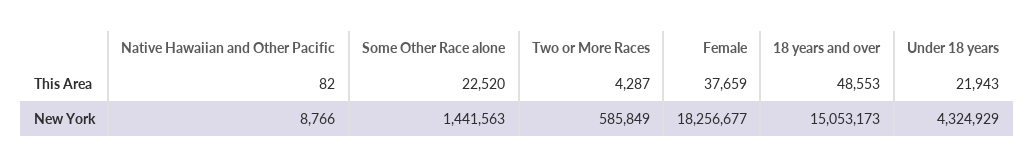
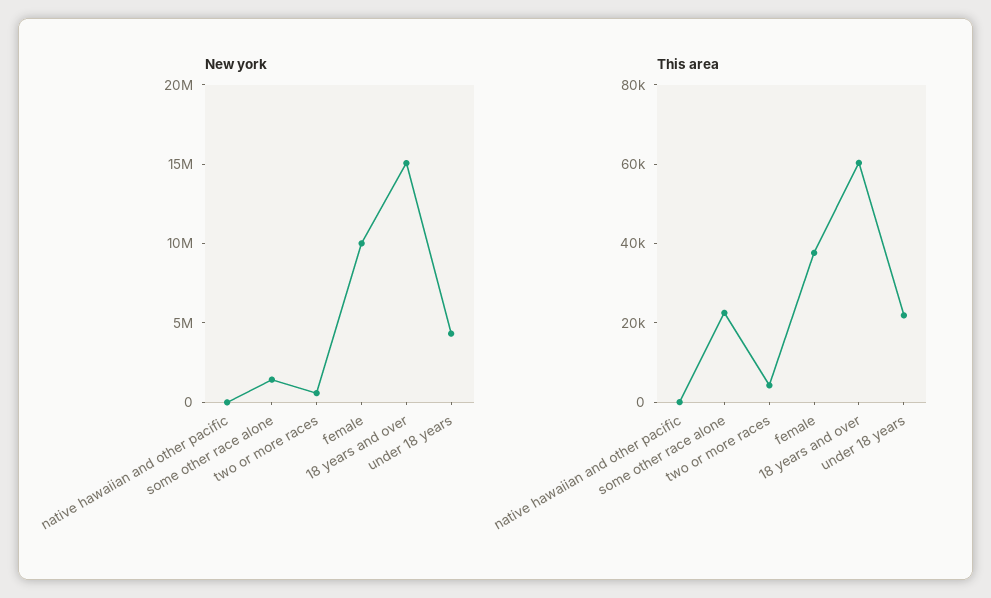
  {
    "This Area": {
      "Native Hawaiian and Other Pacific": 82,
      "Some Other Race alone": 22520,
      "Two or More Races": 4287,
      "Female": 37659,
-     "18 years and over": 48553,
+     "18 years and over": 60000,
      "Under 18 years": 21943
    },
    "New York": {
      "Native Hawaiian and Other Pacific": 8766,
      "Some Other Race alone": 1441563,
      "Two or More Races": 585849,
-     "Female": 18256677,
+     "Female": 10000000,
      "18 years and over": 15053173,
      "Under 18 years": 4324929
    }
  }

